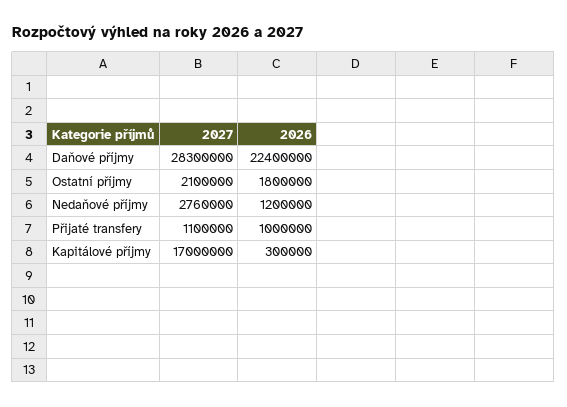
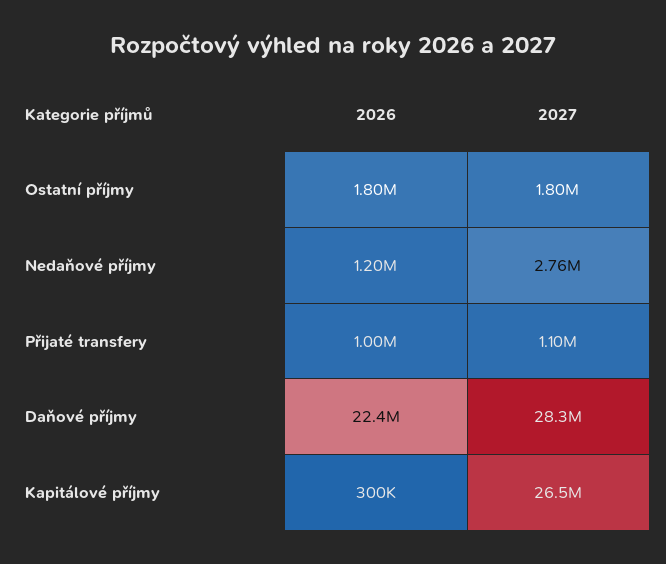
  {
    "2027": {
      "Daňové příjmy": 28300000,
-     "Ostatní příjmy": 2100000,
+     "Ostatní příjmy": 1800000,
      "Nedaňové příjmy": 2760000,
      "Přijaté transfery": 1100000,
-     "Kapitálové příjmy": 17000000
+     "Kapitálové příjmy": 26500000
    },
    "2026": {
      "Daňové příjmy": 22400000,
      "Ostatní příjmy": 1800000,
      "Nedaňové příjmy": 1200000,
      "Přijaté transfery": 1000000,
      "Kapitálové příjmy": 300000
    }
  }

